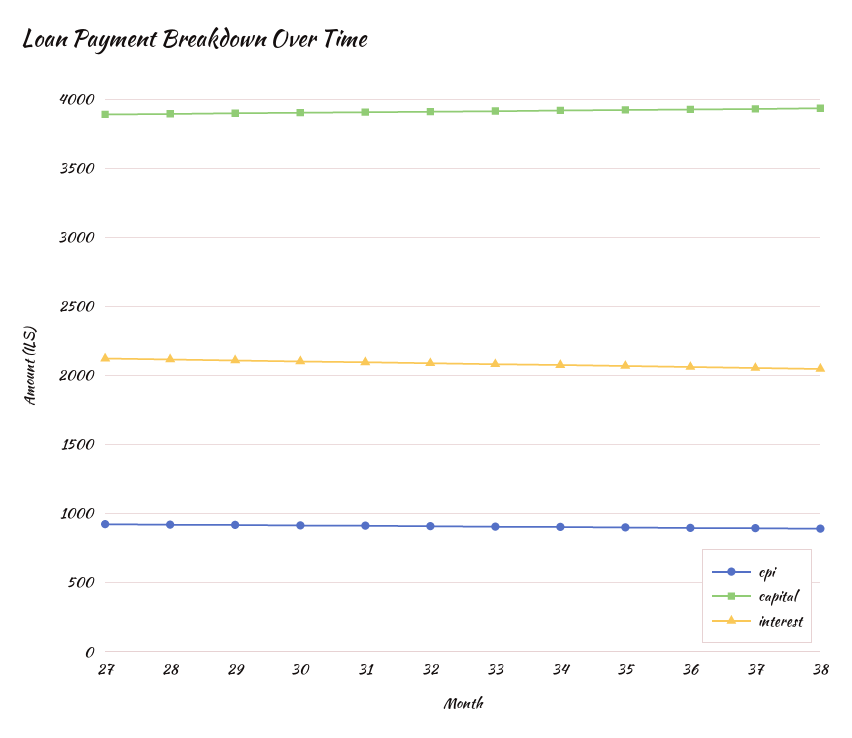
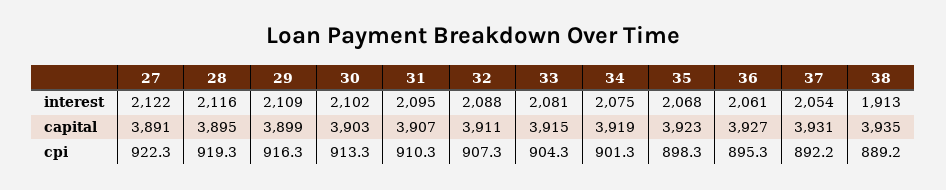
  {
    "cpi": {
      "27": 922.3,
      "28": 919.3,
      "29": 916.3,
      "30": 913.3,
      "31": 910.3,
      "32": 907.3,
      "33": 904.3,
      "34": 901.3,
      "35": 898.3,
      "36": 895.3,
      "37": 892.2,
      "38": 889.2
    },
    "capital": {
      "27": 3891,
      "28": 3895,
      "29": 3899,
      "30": 3903,
      "31": 3907,
      "32": 3911,
      "33": 3915,
      "34": 3919,
      "35": 3923,
      "36": 3927,
      "37": 3931,
      "38": 3935
    },
    "interest": {
      "27": 2122,
      "28": 2116,
      "29": 2109,
      "30": 2102,
      "31": 2095,
      "32": 2088,
      "33": 2081,
      "34": 2075,
      "35": 2068,
      "36": 2061,
      "37": 2054,
-     "38": 2050
+     "38": 1913
    }
  }

